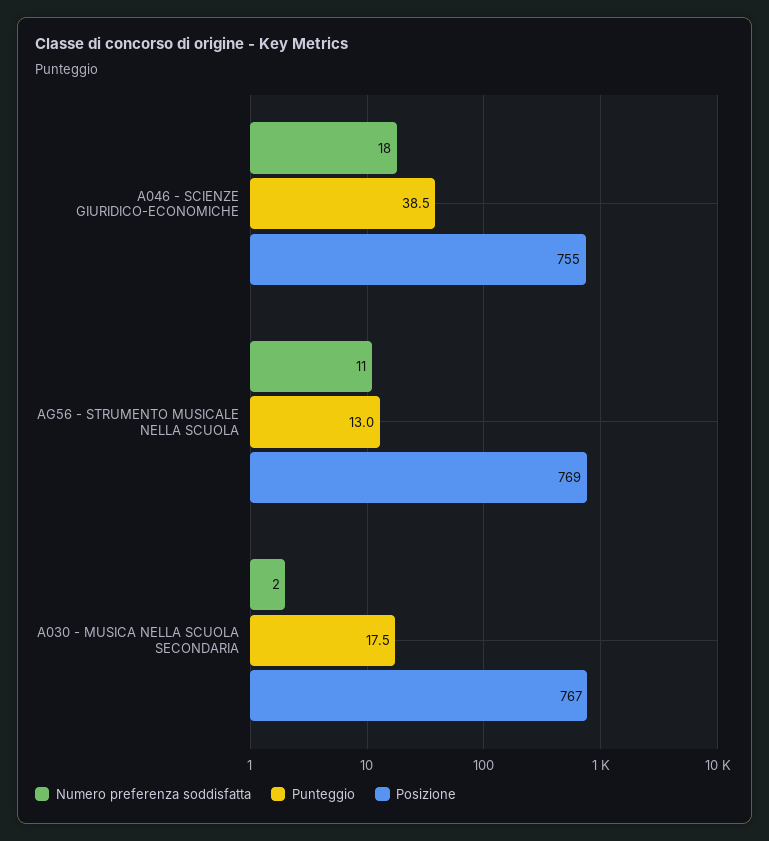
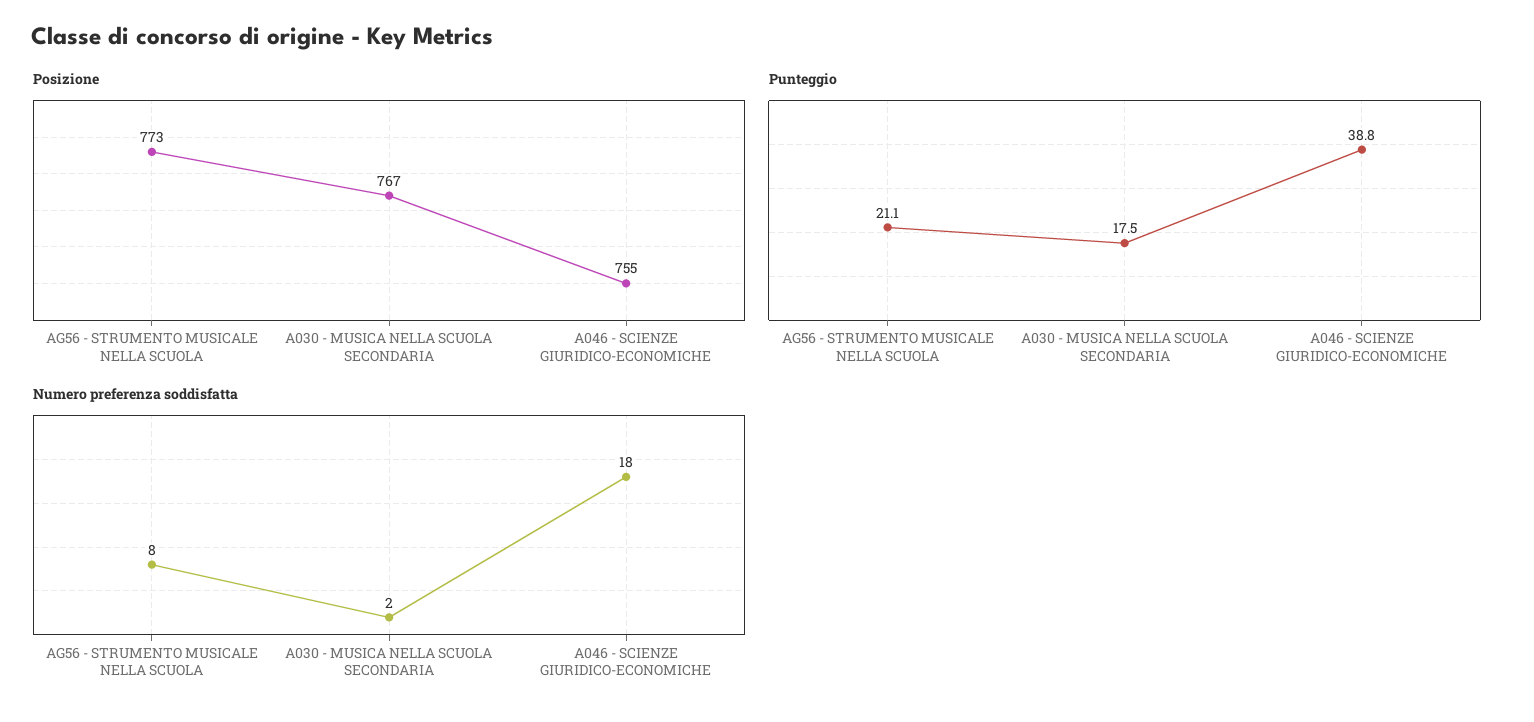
  {
    "Numero preferenza soddisfatta": {
      "A046 - SCIENZE GIURIDICO-ECONOMICHE": 18,
-     "AG56 - STRUMENTO MUSICALE NELLA SCUOLA": 11,
+     "AG56 - STRUMENTO MUSICALE NELLA SCUOLA": 8,
      "A030 - MUSICA NELLA SCUOLA SECONDARIA": 2
    },
    "Punteggio": {
-     "A046 - SCIENZE GIURIDICO-ECONOMICHE": 38.5,
+     "A046 - SCIENZE GIURIDICO-ECONOMICHE": 38.8,
-     "AG56 - STRUMENTO MUSICALE NELLA SCUOLA": 13,
+     "AG56 - STRUMENTO MUSICALE NELLA SCUOLA": 21.1,
      "A030 - MUSICA NELLA SCUOLA SECONDARIA": 17.5
    },
    "Posizione": {
      "A046 - SCIENZE GIURIDICO-ECONOMICHE": 755,
-     "AG56 - STRUMENTO MUSICALE NELLA SCUOLA": 769,
+     "AG56 - STRUMENTO MUSICALE NELLA SCUOLA": 773,
      "A030 - MUSICA NELLA SCUOLA SECONDARIA": 767
    }
  }

